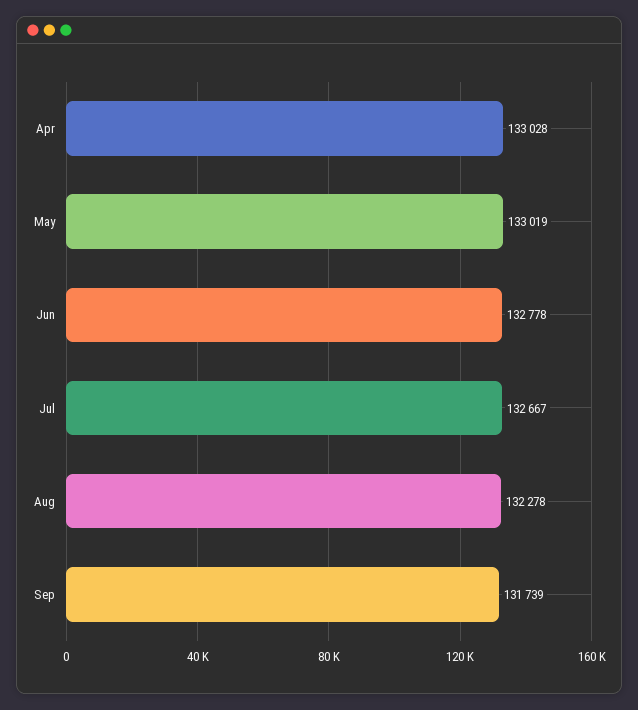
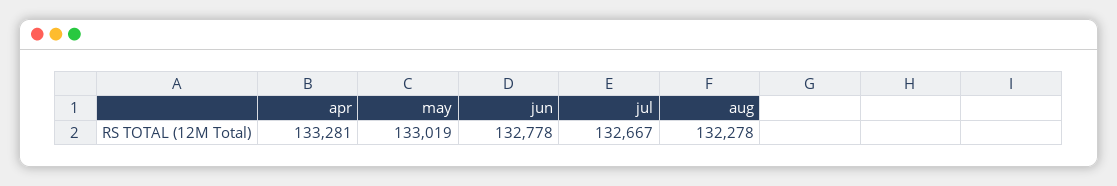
  {
-   "Apr": 133028,
+   "Apr": 133281,
    "May": 133019,
    "Jun": 132778,
    "Jul": 132667,
-   "Aug": 132278,
+   "Aug": 132278
-   "Sep": 131739
  }

